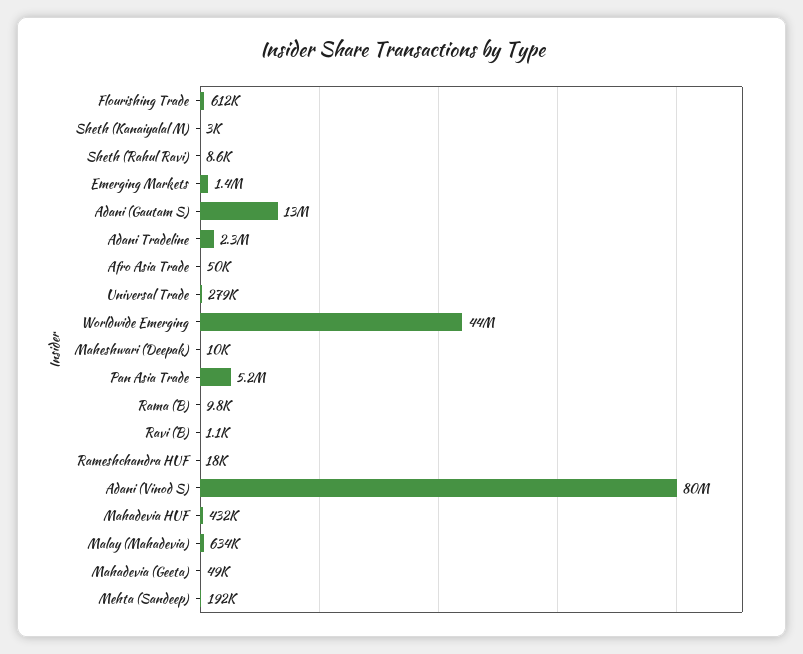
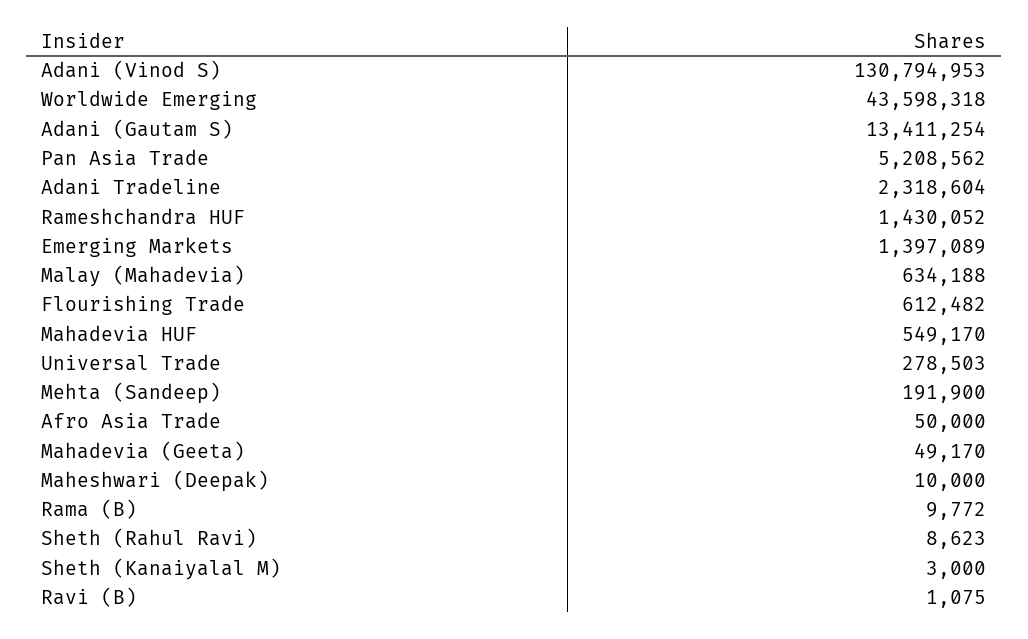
  {
    "Flourishing Trade": 612482,
    "Sheth (Kanaiyalal M)": 3000,
    "Sheth (Rahul Ravi)": 8623,
    "Emerging Markets": 1397089,
    "Adani (Gautam S)": 13411254,
    "Adani Tradeline": 2318604,
    "Afro Asia Trade": 50000,
    "Universal Trade": 278503,
    "Worldwide Emerging": 43598318,
    "Maheshwari (Deepak)": 10000,
    "Pan Asia Trade": 5208562,
    "Rama (B)": 9772,
    "Ravi (B)": 1075,
-   "Rameshchandra HUF": 18000,
+   "Rameshchandra HUF": 1430052,
-   "Adani (Vinod S)": 80000000,
+   "Adani (Vinod S)": 130794953,
-   "Mahadevia HUF": 432000,
+   "Mahadevia HUF": 549170,
    "Malay (Mahadevia)": 634188,
    "Mahadevia (Geeta)": 49170,
    "Mehta (Sandeep)": 191900
  }

